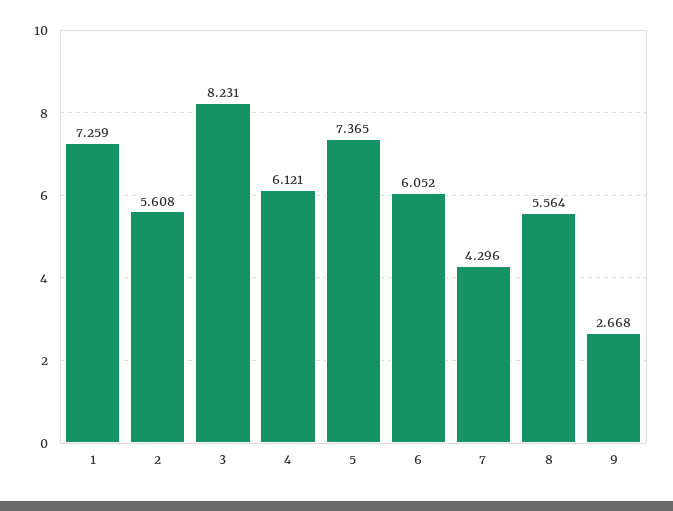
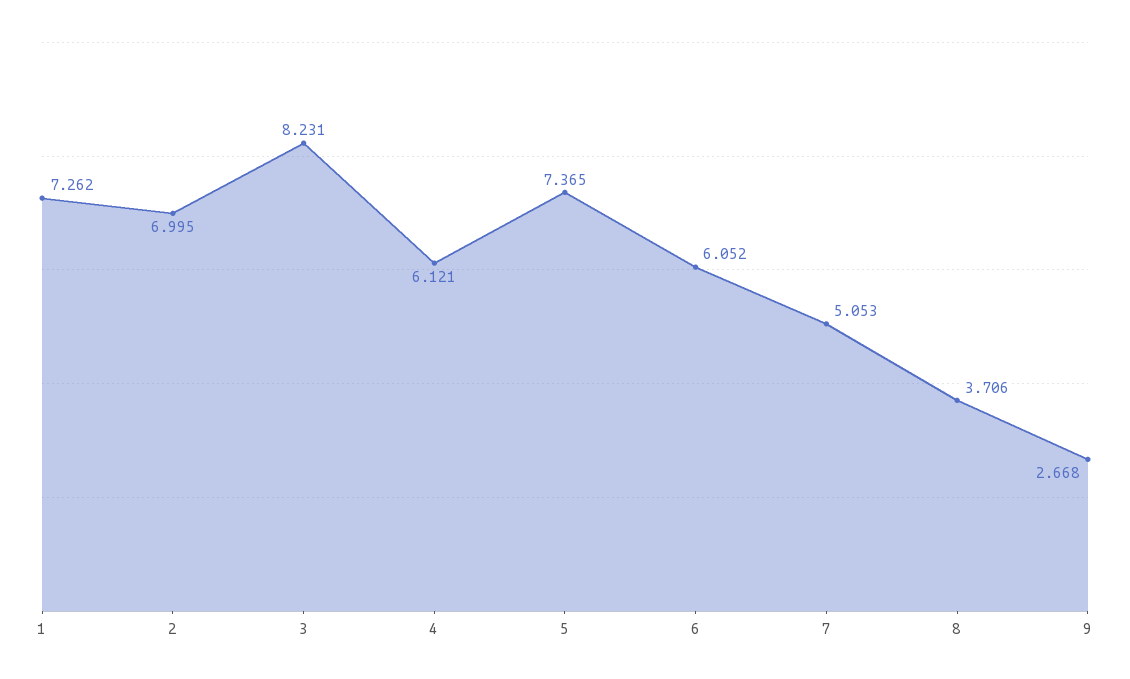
  {
-   "1": 7.259,
+   "1": 7.262,
-   "2": 5.608,
+   "2": 6.995,
    "3": 8.231,
    "4": 6.121,
    "5": 7.365,
    "6": 6.052,
-   "7": 4.296,
+   "7": 5.053,
-   "8": 5.564,
+   "8": 3.706,
    "9": 2.668
  }

